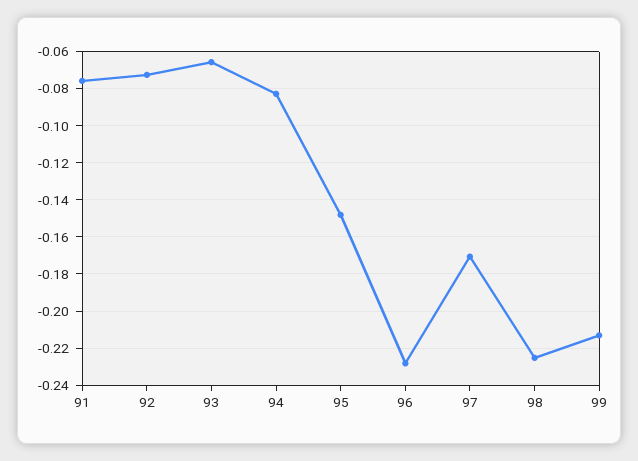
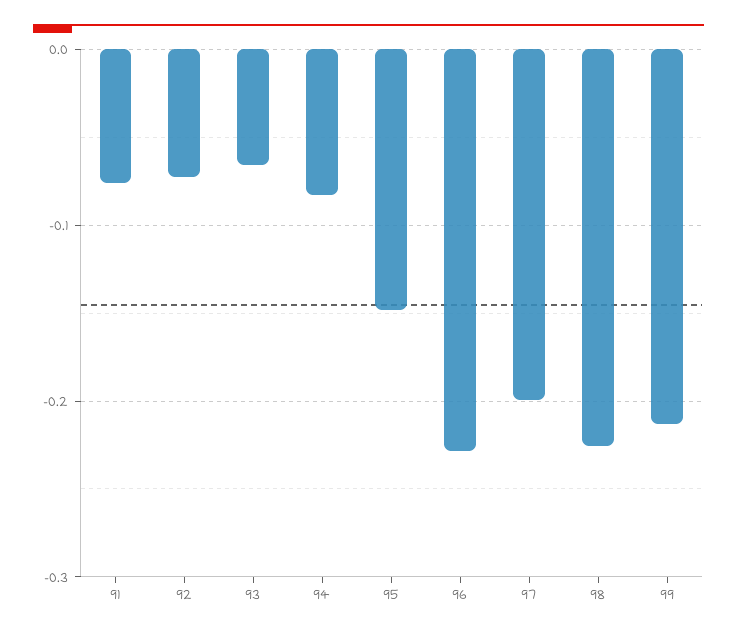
  {
    "91": -0.075,
    "92": -0.075,
    "93": -0.065,
    "94": -0.085,
    "95": -0.15,
    "96": -0.23,
-   "97": -0.17,
+   "97": -0.2,
    "98": -0.225,
    "99": -0.215
  }

